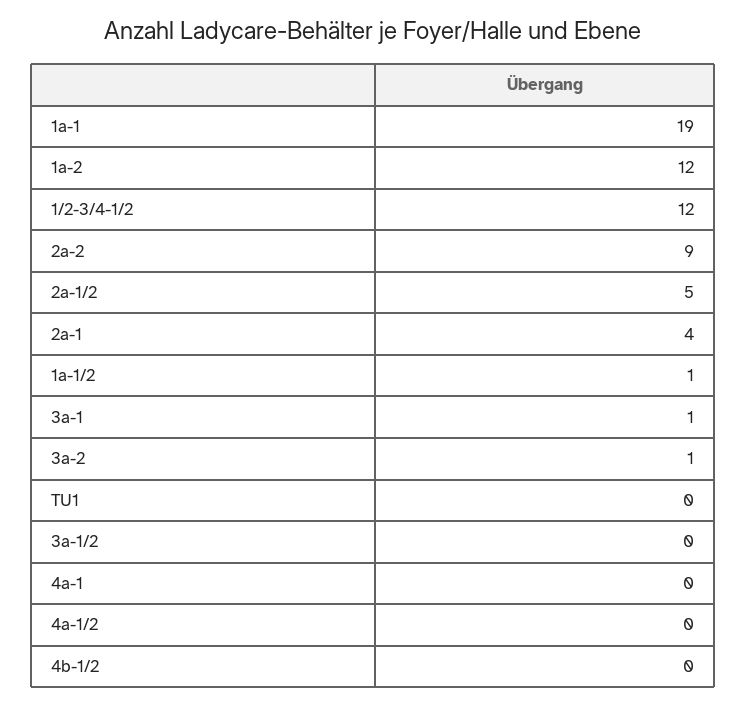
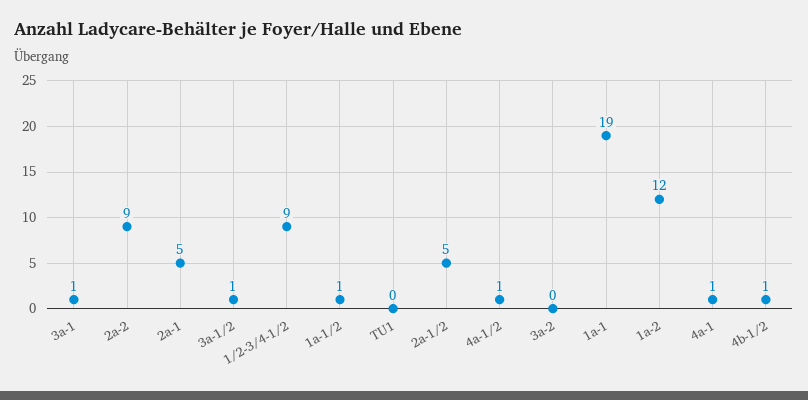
  {
    "1a-1": 19,
    "1a-2": 12,
-   "1/2-3/4-1/2": 12,
+   "1/2-3/4-1/2": 9,
    "2a-2": 9,
    "2a-1/2": 5,
-   "2a-1": 4,
+   "2a-1": 5,
    "1a-1/2": 1,
    "3a-1": 1,
-   "3a-2": 1,
+   "3a-2": 0,
    "TU1": 0,
-   "3a-1/2": 0,
+   "3a-1/2": 1,
-   "4a-1": 0,
+   "4a-1": 1,
-   "4a-1/2": 0,
+   "4a-1/2": 1,
-   "4b-1/2": 0
+   "4b-1/2": 1
  }

